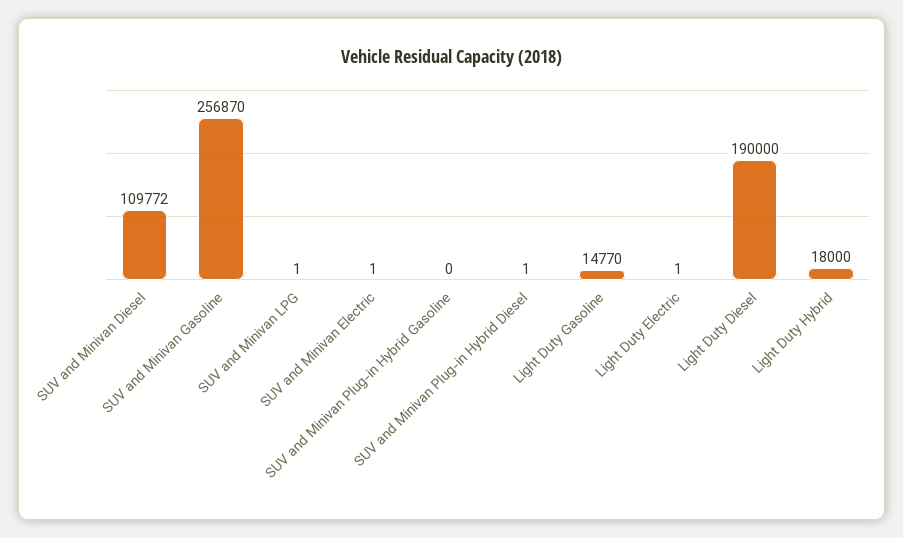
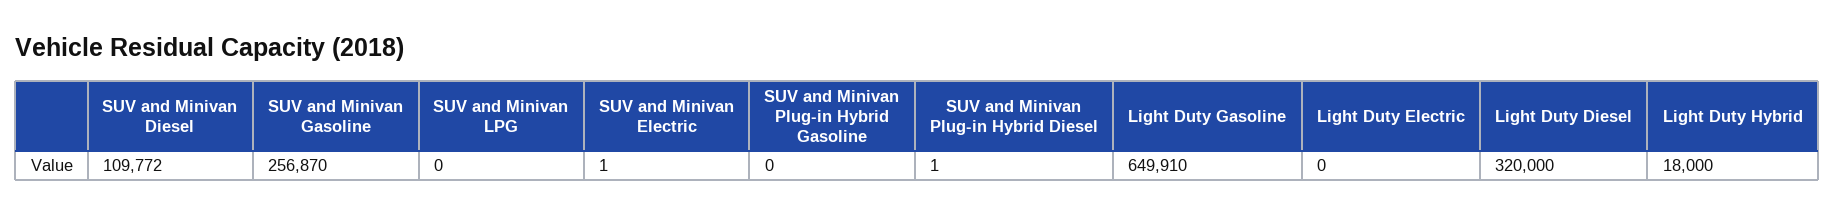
  {
    "SUV and Minivan Diesel": 109772,
    "SUV and Minivan Gasoline": 256870,
-   "SUV and Minivan LPG": 1,
+   "SUV and Minivan LPG": 0,
    "SUV and Minivan Electric": 1,
    "SUV and Minivan Plug-in Hybrid Gasoline": 0,
    "SUV and Minivan Plug-in Hybrid Diesel": 1,
-   "Light Duty Gasoline": 14770,
+   "Light Duty Gasoline": 649910,
-   "Light Duty Electric": 1,
+   "Light Duty Electric": 0,
-   "Light Duty Diesel": 190000,
+   "Light Duty Diesel": 320000,
    "Light Duty Hybrid": 18000
  }

